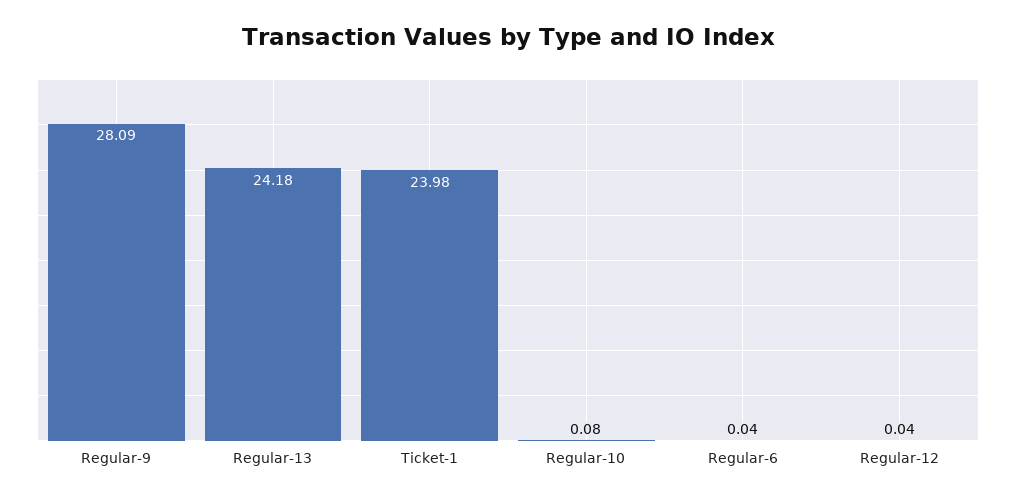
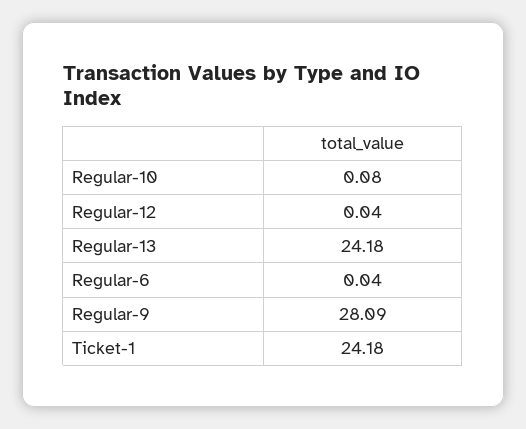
  {
    "Regular-9": 28.09,
    "Regular-13": 24.18,
-   "Ticket-1": 23.98,
+   "Ticket-1": 24.18,
    "Regular-10": 0.08,
    "Regular-6": 0.04,
    "Regular-12": 0.04
  }

